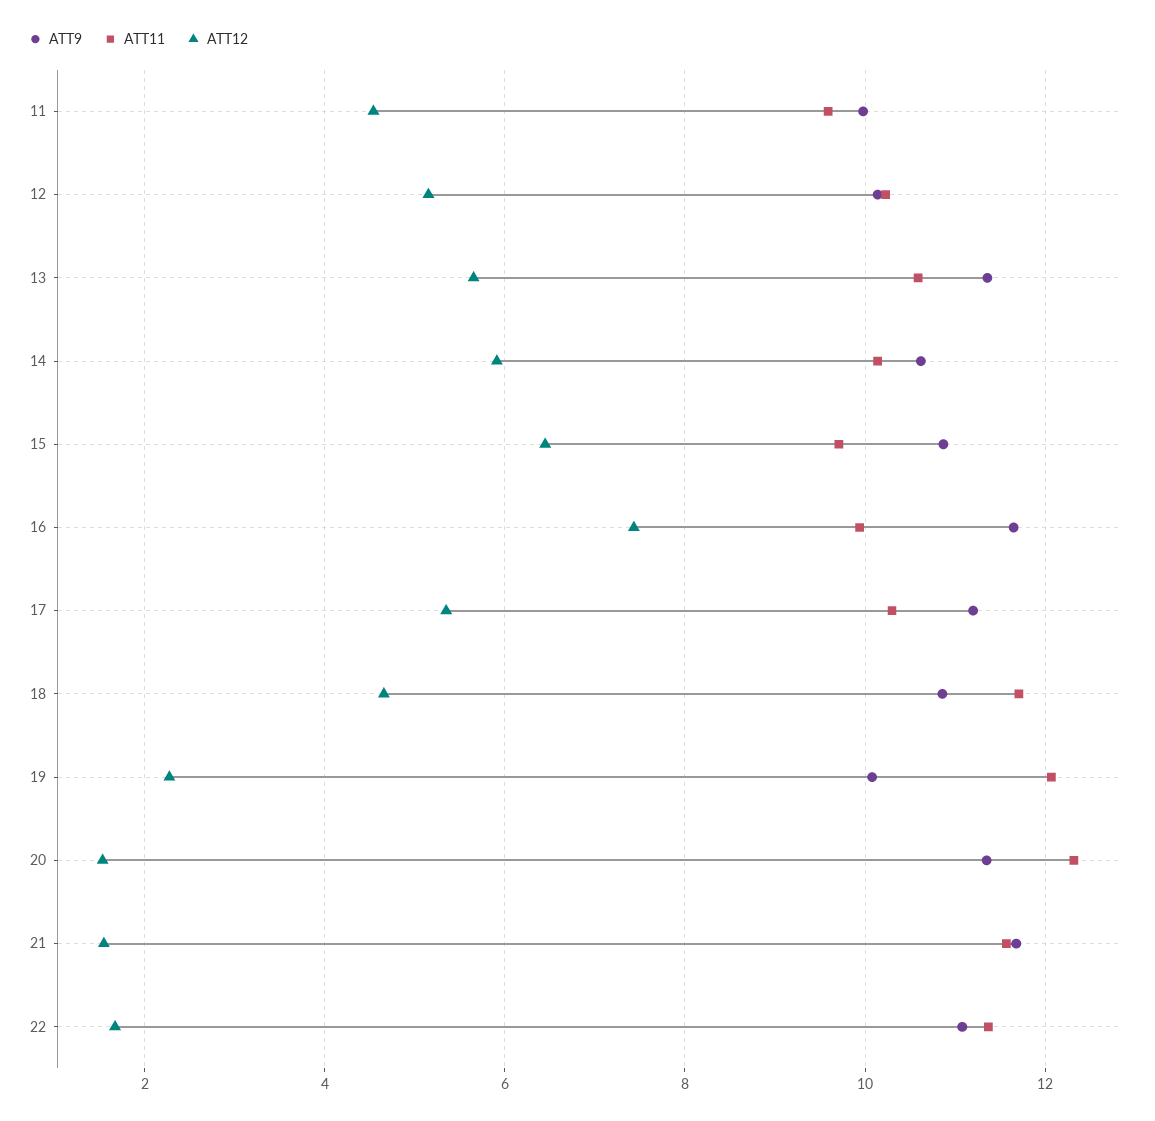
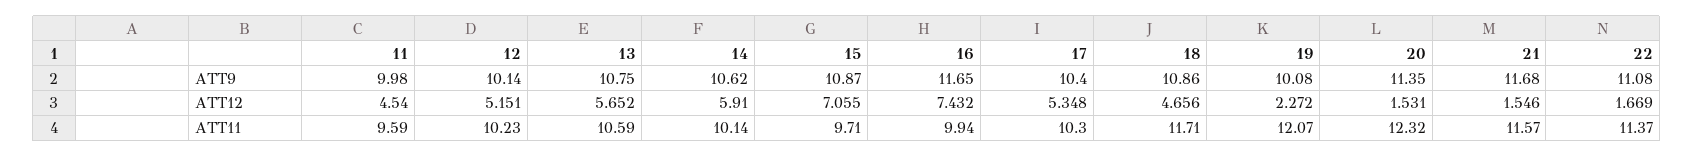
  {
    "ATT9": {
      "11": 9.98,
      "12": 10.14,
-     "13": 11.4,
+     "13": 10.75,
      "14": 10.62,
      "15": 10.87,
      "16": 11.65,
-     "17": 11.2,
+     "17": 10.4,
      "18": 10.86,
      "19": 10.08,
      "20": 11.35,
      "21": 11.68,
      "22": 11.08
    },
    "ATT11": {
      "11": 9.59,
      "12": 10.23,
      "13": 10.59,
      "14": 10.14,
      "15": 9.71,
      "16": 9.94,
      "17": 10.3,
      "18": 11.71,
      "19": 12.07,
      "20": 12.32,
      "21": 11.57,
      "22": 11.37
    },
    "ATT12": {
      "11": 4.54,
      "12": 5.151,
      "13": 5.652,
      "14": 5.91,
-     "15": 6.4,
+     "15": 7.055,
      "16": 7.432,
      "17": 5.348,
      "18": 4.656,
      "19": 2.272,
      "20": 1.531,
      "21": 1.546,
      "22": 1.669
    }
  }

